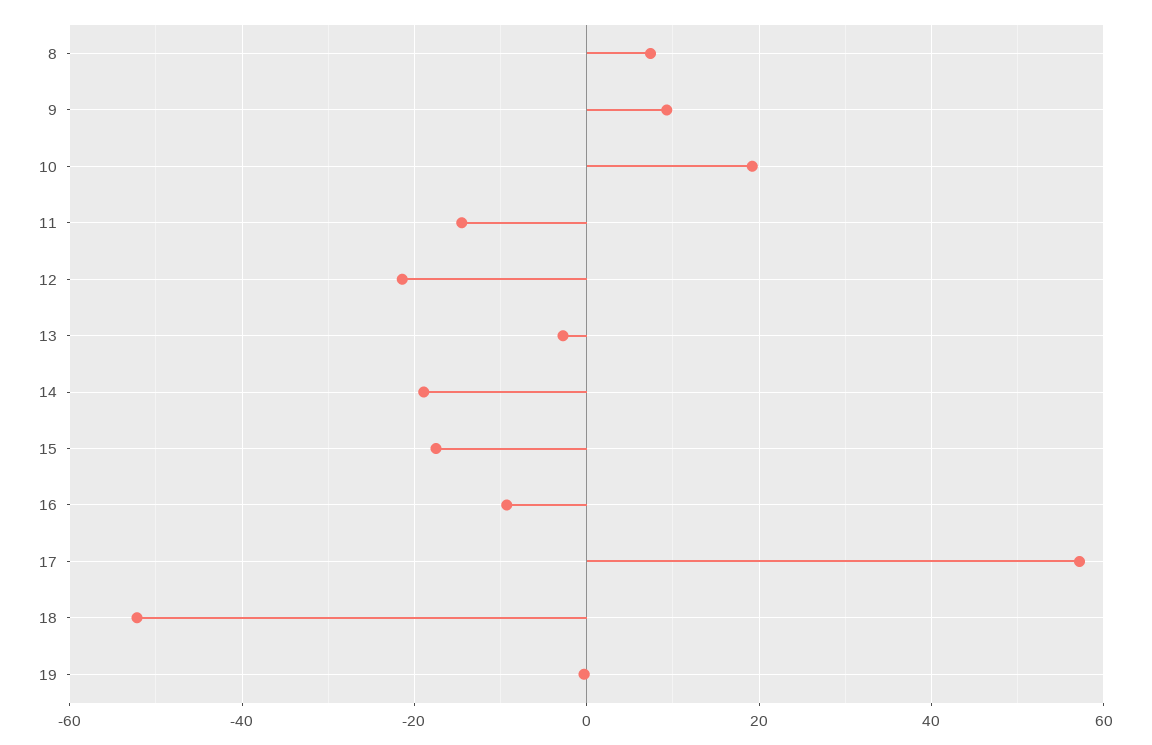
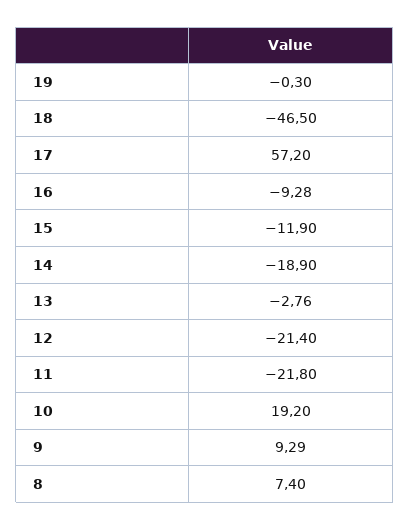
  {
    "8": 7.4,
    "9": 9.29,
    "10": 19.2,
-   "11": -14,
+   "11": -21.8,
    "12": -21.4,
    "13": -2.76,
    "14": -18.9,
-   "15": -18,
+   "15": -11.9,
    "16": -9.28,
    "17": 57.2,
-   "18": -52,
+   "18": -46.5,
    "19": -0.3
  }

